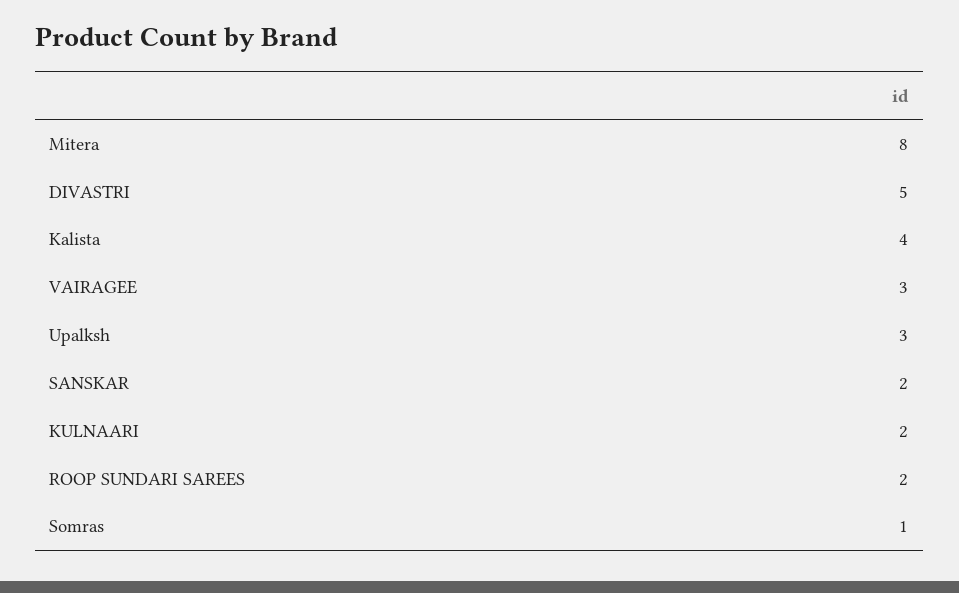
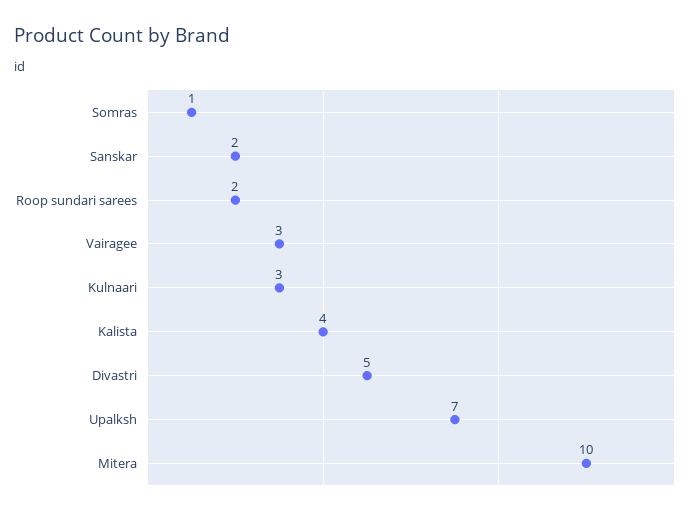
  {
-   "Mitera": 8,
+   "Mitera": 10,
    "DIVASTRI": 5,
    "Kalista": 4,
    "VAIRAGEE": 3,
-   "Upalksh": 3,
+   "Upalksh": 7,
    "SANSKAR": 2,
-   "KULNAARI": 2,
+   "KULNAARI": 3,
    "ROOP SUNDARI SAREES": 2,
    "Somras": 1
  }

